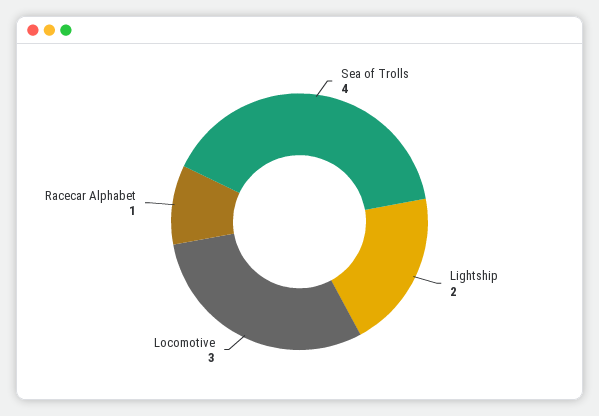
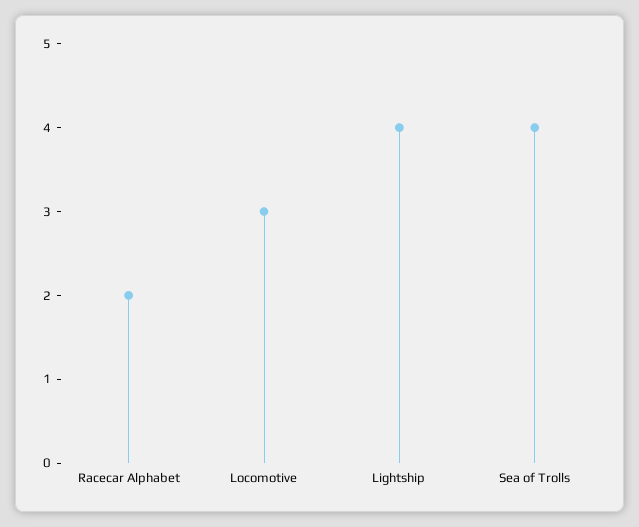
  {
    "Sea of Trolls": 4,
-   "Lightship": 2,
+   "Lightship": 4,
    "Locomotive": 3,
-   "Racecar Alphabet": 1
+   "Racecar Alphabet": 2
  }

